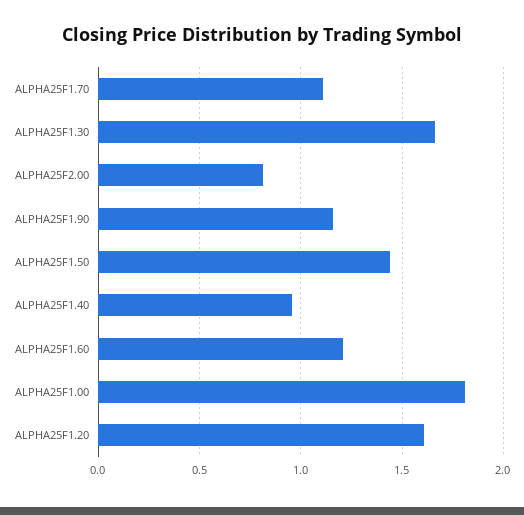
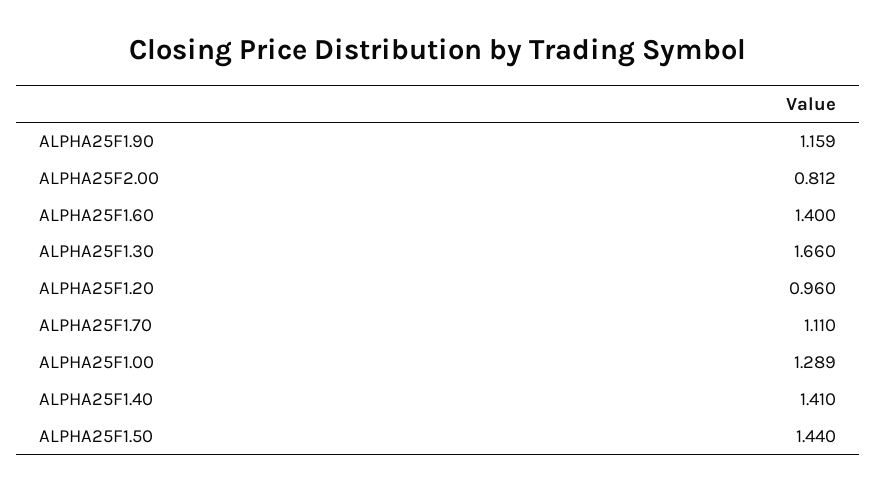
  {
    "ALPHA25F1.70": 1.11,
    "ALPHA25F1.30": 1.66,
    "ALPHA25F2.00": 0.812,
    "ALPHA25F1.90": 1.159,
    "ALPHA25F1.50": 1.44,
-   "ALPHA25F1.40": 0.95,
+   "ALPHA25F1.40": 1.41,
-   "ALPHA25F1.60": 1.2,
+   "ALPHA25F1.60": 1.4,
-   "ALPHA25F1.00": 1.8,
+   "ALPHA25F1.00": 1.289,
-   "ALPHA25F1.20": 1.6
+   "ALPHA25F1.20": 0.96
  }

